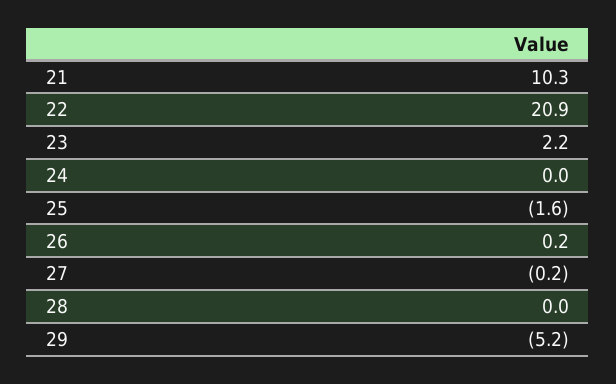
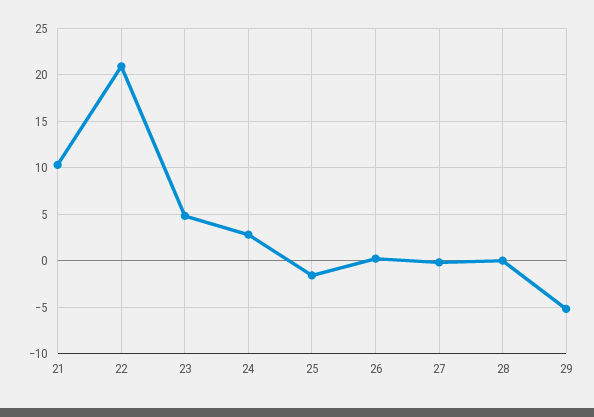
  {
    "21": 10.3,
    "22": 20.9,
-   "23": 2.2,
+   "23": 5,
-   "24": 0,
+   "24": 3,
    "25": -1.6,
    "26": 0.2,
    "27": -0.2,
    "28": 0,
    "29": -5.2
  }

